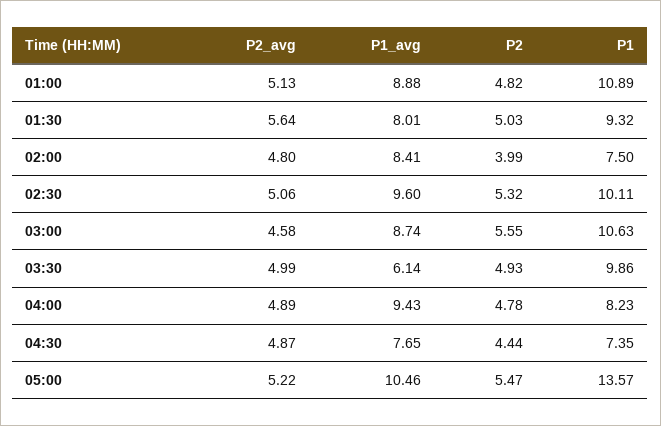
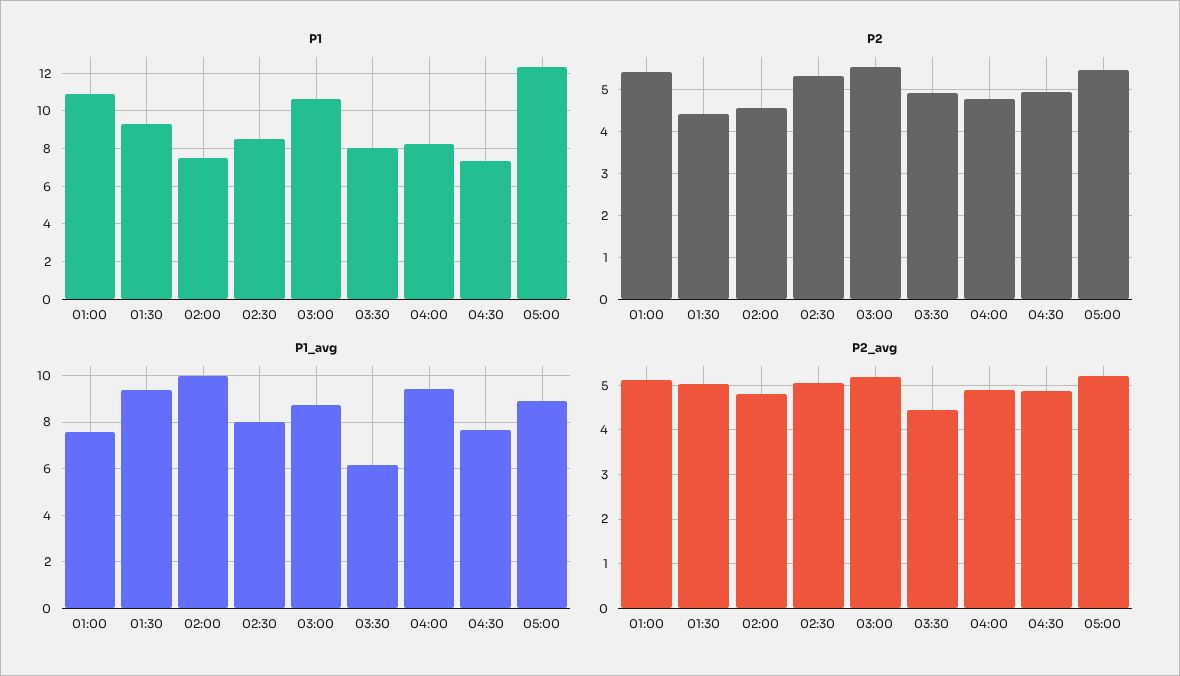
  {
    "P2_avg": {
      "01:00": 5.13,
-     "01:30": 5.64,
+     "01:30": 5,
      "02:00": 4.8,
      "02:30": 5.06,
-     "03:00": 4.58,
+     "03:00": 5.2,
-     "03:30": 4.99,
+     "03:30": 4.4,
      "04:00": 4.89,
      "04:30": 4.87,
      "05:00": 5.22
    },
    "P1_avg": {
-     "01:00": 8.88,
+     "01:00": 7.5,
-     "01:30": 8.01,
+     "01:30": 9.5,
-     "02:00": 8.41,
+     "02:00": 10,
-     "02:30": 9.6,
+     "02:30": 8,
      "03:00": 8.74,
      "03:30": 6.14,
      "04:00": 9.43,
      "04:30": 7.65,
-     "05:00": 10.46
+     "05:00": 9
    },
    "P2": {
-     "01:00": 4.82,
+     "01:00": 5.4,
-     "01:30": 5.03,
+     "01:30": 4.4,
-     "02:00": 3.99,
+     "02:00": 4.6,
      "02:30": 5.32,
      "03:00": 5.55,
      "03:30": 4.93,
      "04:00": 4.78,
-     "04:30": 4.44,
+     "04:30": 5,
      "05:00": 5.47
    },
    "P1": {
      "01:00": 10.89,
      "01:30": 9.32,
      "02:00": 7.5,
-     "02:30": 10.11,
+     "02:30": 8.5,
      "03:00": 10.63,
-     "03:30": 9.86,
+     "03:30": 8,
      "04:00": 8.23,
      "04:30": 7.35,
-     "05:00": 13.57
+     "05:00": 12.5
    }
  }

